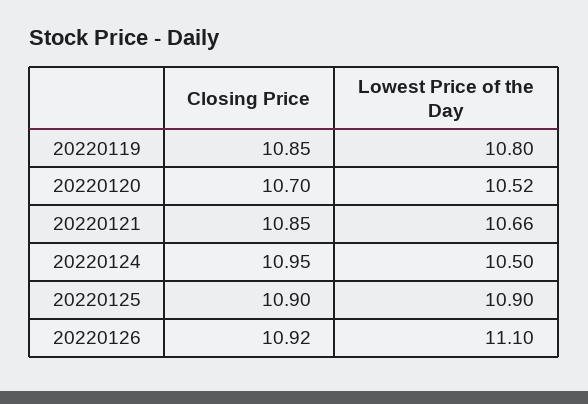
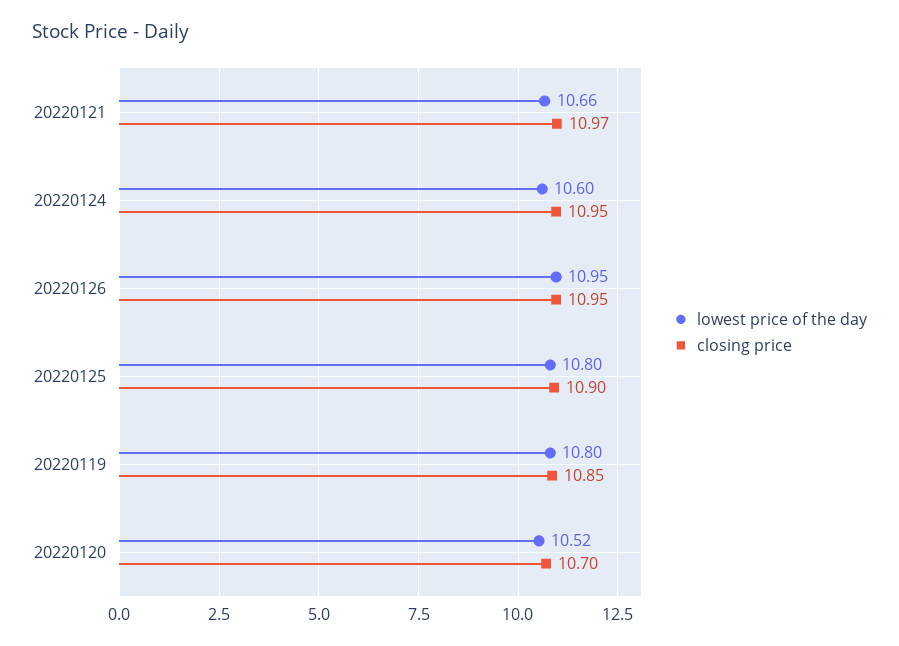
  {
    "Closing Price": {
      "20220119": 10.85,
      "20220120": 10.7,
-     "20220121": 10.85,
+     "20220121": 10.97,
      "20220124": 10.95,
      "20220125": 10.9,
-     "20220126": 10.92
+     "20220126": 10.95
    },
    "Lowest Price of the Day": {
      "20220119": 10.8,
      "20220120": 10.52,
      "20220121": 10.66,
-     "20220124": 10.5,
+     "20220124": 10.6,
-     "20220125": 10.9,
+     "20220125": 10.8,
-     "20220126": 11.1
+     "20220126": 10.95
    }
  }

